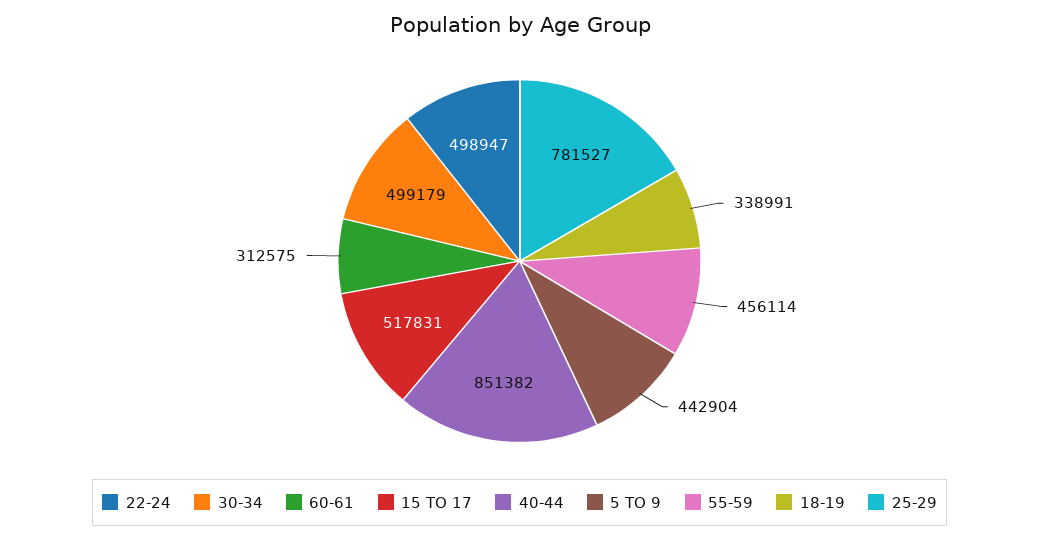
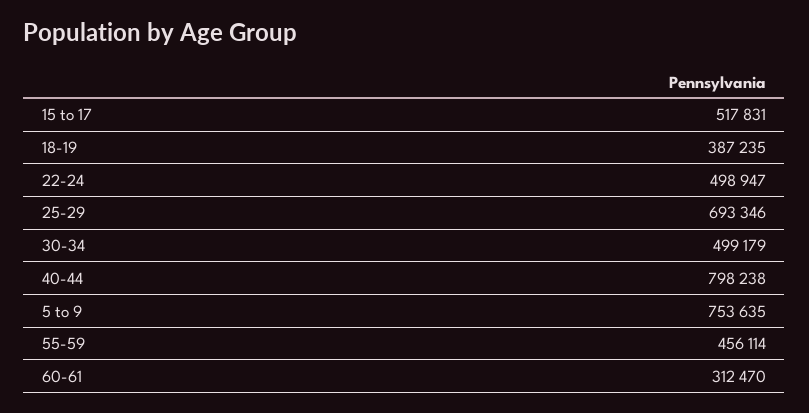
  {
    "22-24": 498947,
    "30-34": 499179,
-   "60-61": 312575,
+   "60-61": 312470,
    "15 TO 17": 517831,
-   "40-44": 851382,
+   "40-44": 798238,
-   "5 TO 9": 442904,
+   "5 TO 9": 753635,
    "55-59": 456114,
-   "18-19": 338991,
+   "18-19": 387235,
-   "25-29": 781527
+   "25-29": 693346
  }

